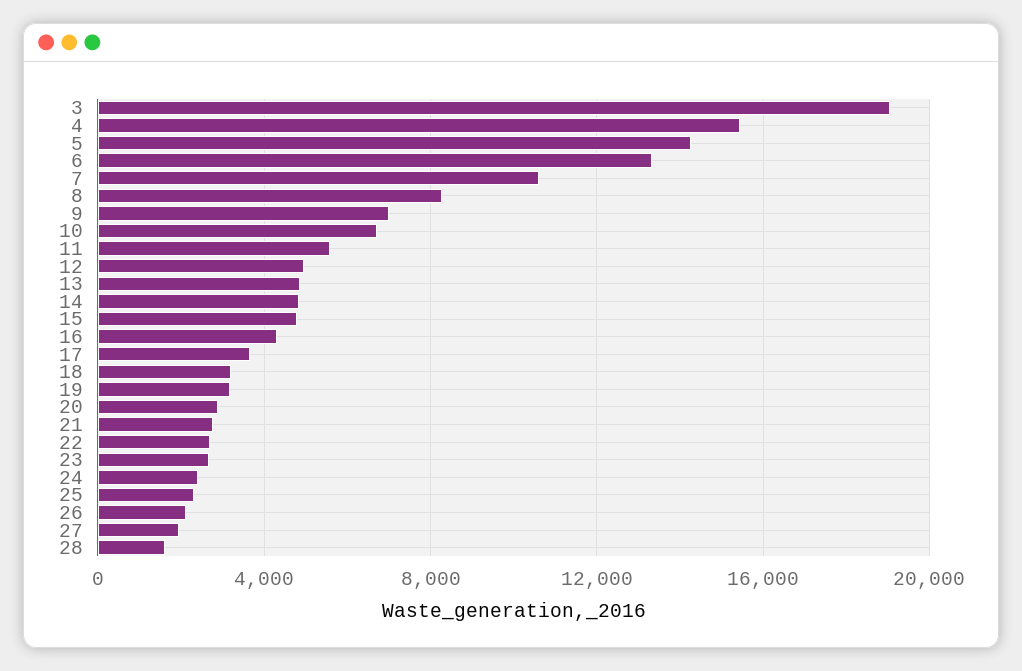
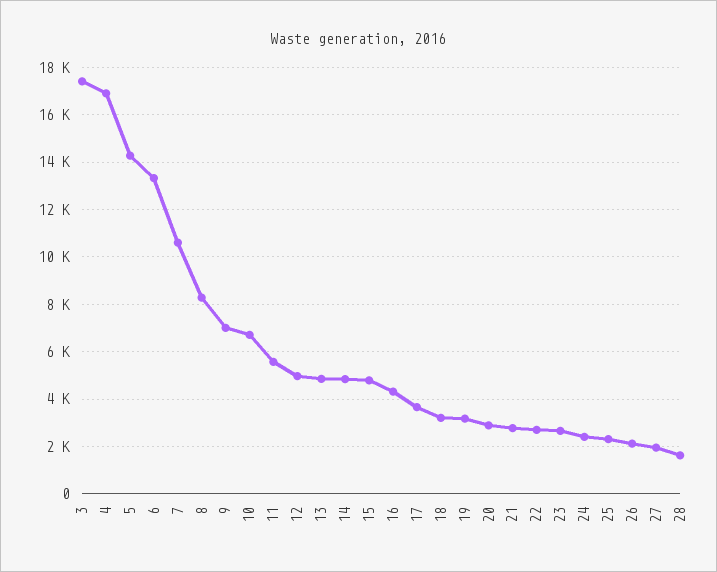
  {
-   "3": 19000,
+   "3": 17500,
-   "4": 15500,
+   "4": 17000,
    "5": 14500,
    "6": 13500,
    "7": 10500,
    "8": 8500,
    "9": 7000,
    "10": 6500,
    "11": 5500,
    "12": 5000,
    "13": 5000,
    "14": 5000,
    "15": 5000,
    "16": 4500,
    "17": 3500,
    "18": 3000,
    "19": 3000,
    "20": 3000,
    "21": 3000,
    "22": 2500,
    "23": 2500,
    "24": 2500,
    "25": 2500,
    "26": 2000,
    "27": 2000,
    "28": 1500
  }

